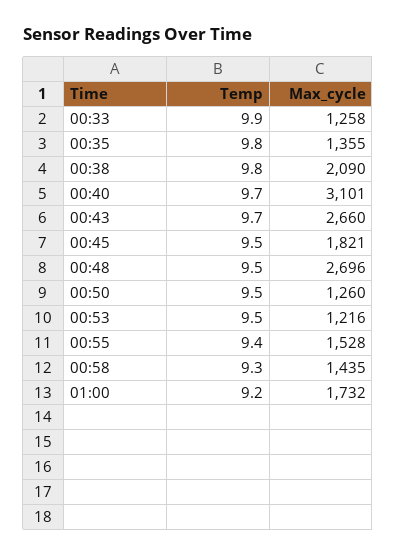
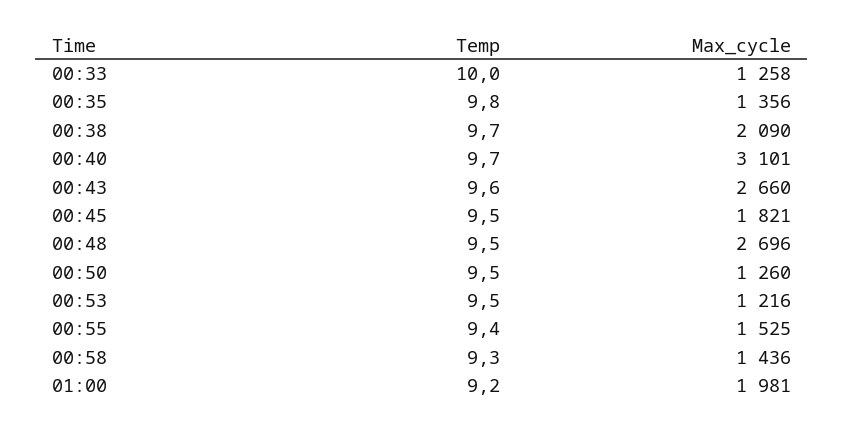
  {
    "Temp": {
-     "00:33": 9.9,
+     "00:33": 10,
      "00:35": 9.8,
-     "00:38": 9.8,
+     "00:38": 9.7,
      "00:40": 9.7,
-     "00:43": 9.7,
+     "00:43": 9.6,
      "00:45": 9.5,
      "00:48": 9.5,
      "00:50": 9.5,
      "00:53": 9.5,
      "00:55": 9.4,
      "00:58": 9.3,
      "01:00": 9.2
    },
    "Max_cycle": {
      "00:33": 1258,
-     "00:35": 1355,
+     "00:35": 1356,
      "00:38": 2090,
      "00:40": 3101,
      "00:43": 2660,
      "00:45": 1821,
      "00:48": 2696,
      "00:50": 1260,
      "00:53": 1216,
-     "00:55": 1528,
+     "00:55": 1525,
-     "00:58": 1435,
+     "00:58": 1436,
-     "01:00": 1732
+     "01:00": 1981
    }
  }

